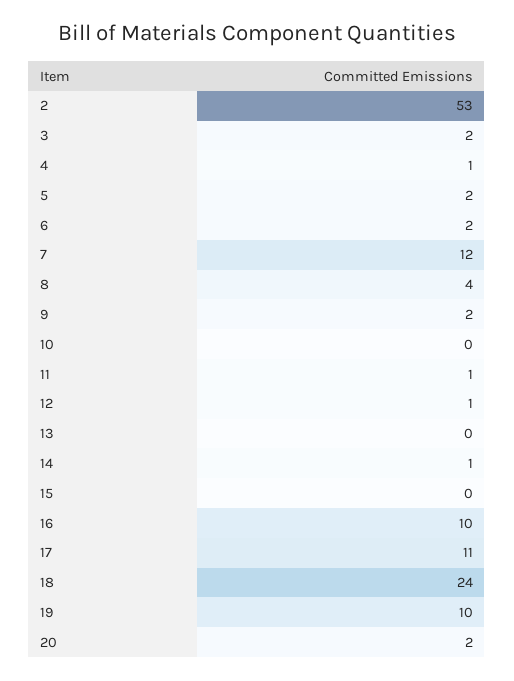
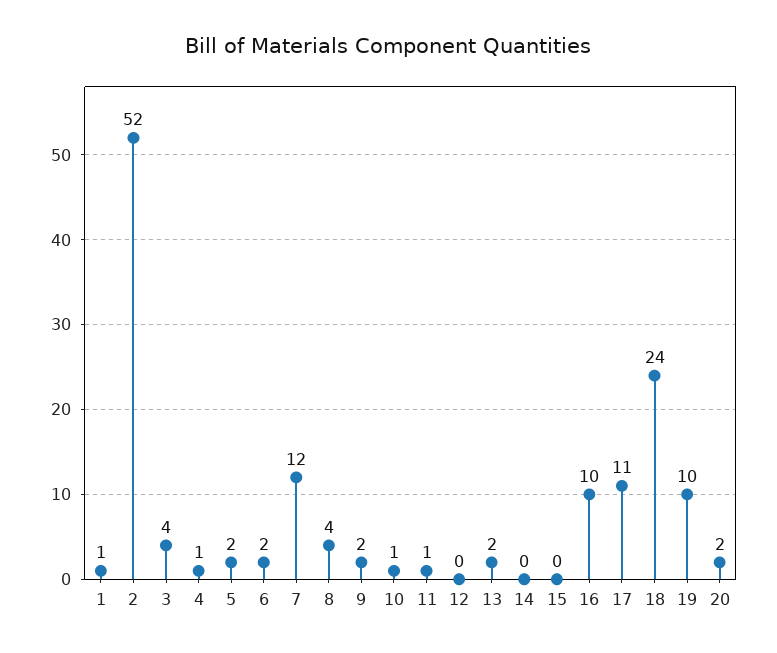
  {
-   "2": 53,
+   "2": 52,
-   "3": 2,
+   "3": 4,
    "4": 1,
    "5": 2,
    "6": 2,
    "7": 12,
    "8": 4,
    "9": 2,
-   "10": 0,
+   "10": 1,
    "11": 1,
-   "12": 1,
+   "12": 0,
-   "13": 0,
+   "13": 2,
-   "14": 1,
+   "14": 0,
    "15": 0,
    "16": 10,
    "17": 11,
    "18": 24,
    "19": 10,
-   "20": 2
+   "20": 2,
+   "1": 1
  }

